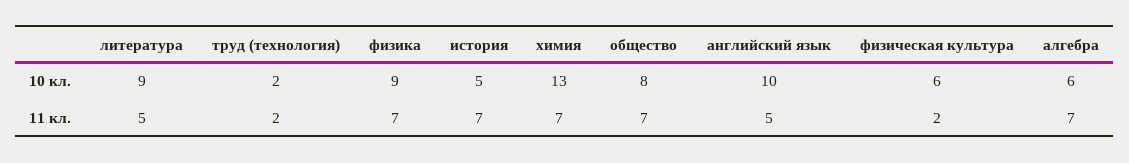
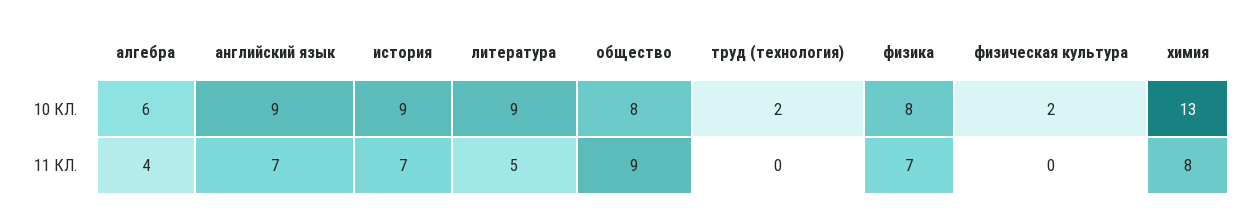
  {
    "литература": {
      "10 кл.": 9,
      "11 кл.": 5
    },
    "труд (технология)": {
      "10 кл.": 2,
-     "11 кл.": 2
+     "11 кл.": 0
    },
    "физика": {
-     "10 кл.": 9,
+     "10 кл.": 8,
      "11 кл.": 7
    },
    "история": {
-     "10 кл.": 5,
+     "10 кл.": 9,
      "11 кл.": 7
    },
    "химия": {
      "10 кл.": 13,
-     "11 кл.": 7
+     "11 кл.": 8
    },
    "общество": {
      "10 кл.": 8,
-     "11 кл.": 7
+     "11 кл.": 9
    },
    "английский язык": {
-     "10 кл.": 10,
+     "10 кл.": 9,
-     "11 кл.": 5
+     "11 кл.": 7
    },
    "физическая культура": {
-     "10 кл.": 6,
+     "10 кл.": 2,
-     "11 кл.": 2
+     "11 кл.": 0
    },
    "алгебра": {
      "10 кл.": 6,
-     "11 кл.": 7
+     "11 кл.": 4
    }
  }

